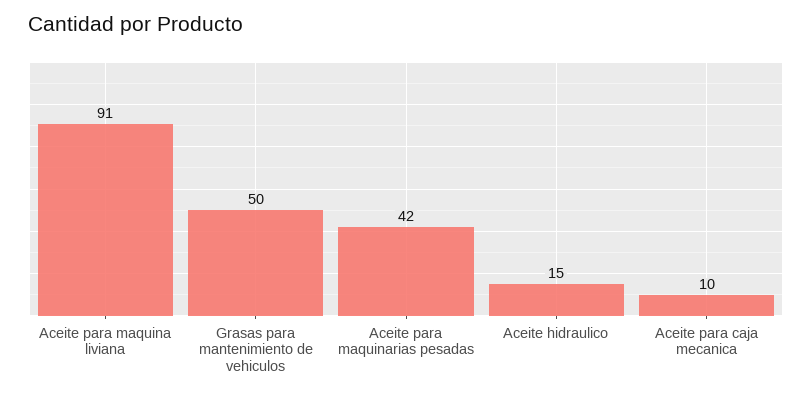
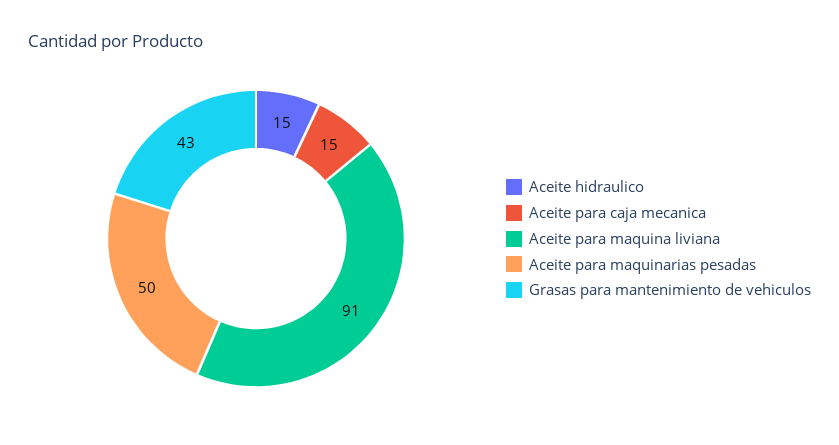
  {
    "Aceite para maquina liviana": 91,
-   "Grasas para mantenimiento de vehiculos": 50,
+   "Grasas para mantenimiento de vehiculos": 43,
-   "Aceite para maquinarias pesadas": 42,
+   "Aceite para maquinarias pesadas": 50,
    "Aceite hidraulico": 15,
-   "Aceite para caja mecanica": 10
+   "Aceite para caja mecanica": 15
  }

